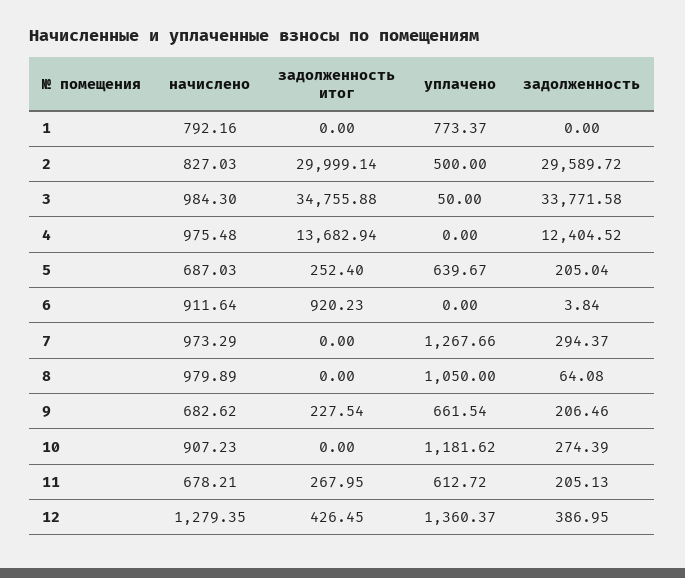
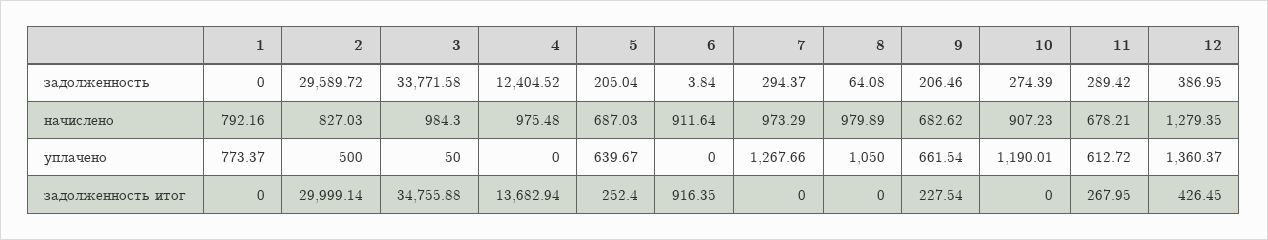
  {
    "начислено": {
      "1": 792.16,
      "2": 827.03,
      "3": 984.3,
      "4": 975.48,
      "5": 687.03,
      "6": 911.64,
      "7": 973.29,
      "8": 979.89,
      "9": 682.62,
      "10": 907.23,
      "11": 678.21,
      "12": 1279.35
    },
    "задолженность итог": {
      "1": 0,
      "2": 29999.14,
      "3": 34755.88,
      "4": 13682.94,
      "5": 252.4,
-     "6": 920.23,
+     "6": 916.35,
      "7": 0,
      "8": 0,
      "9": 227.54,
      "10": 0,
      "11": 267.95,
      "12": 426.45
    },
    "уплачено": {
      "1": 773.37,
      "2": 500,
      "3": 50,
      "4": 0,
      "5": 639.67,
      "6": 0,
      "7": 1267.66,
      "8": 1050,
      "9": 661.54,
-     "10": 1181.62,
+     "10": 1190.01,
      "11": 612.72,
      "12": 1360.37
    },
    "задолженность": {
      "1": 0,
      "2": 29589.72,
      "3": 33771.58,
      "4": 12404.52,
      "5": 205.04,
      "6": 3.84,
      "7": 294.37,
      "8": 64.08,
      "9": 206.46,
      "10": 274.39,
-     "11": 205.13,
+     "11": 289.42,
      "12": 386.95
    }
  }

